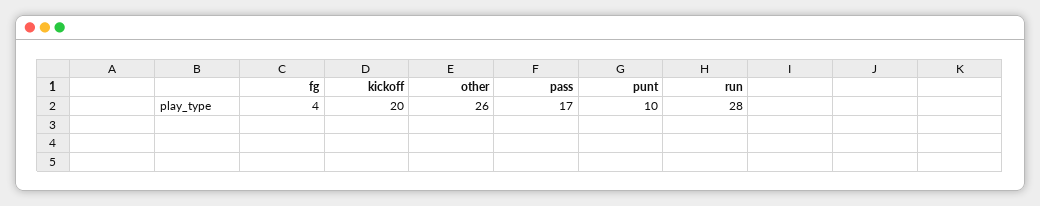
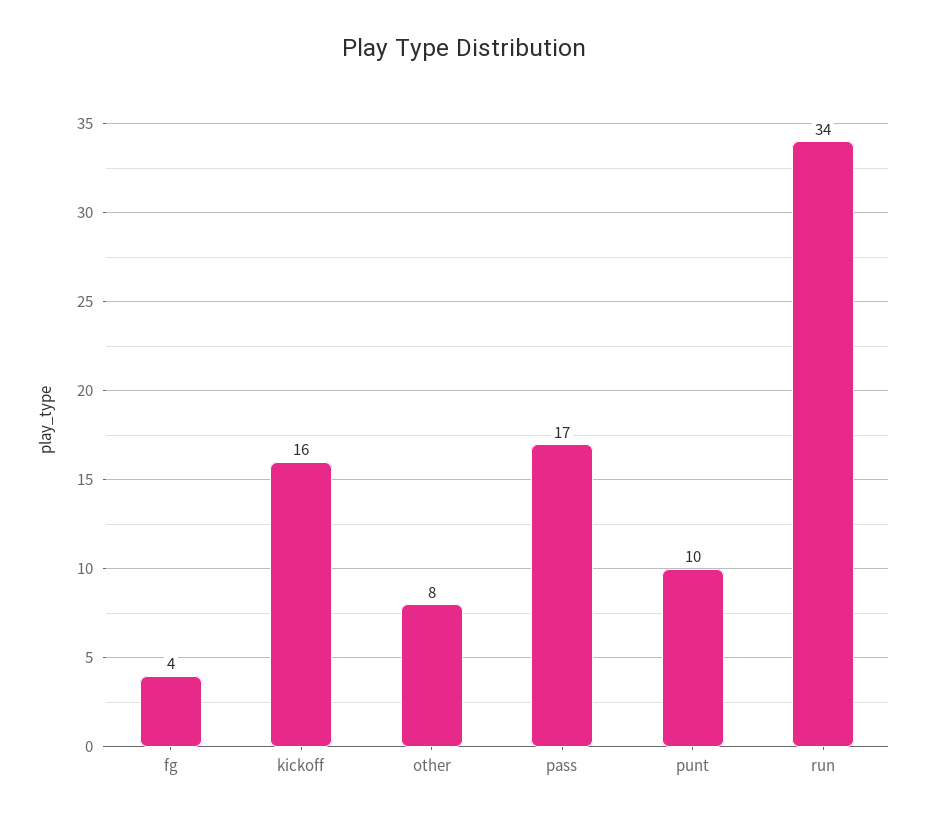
  {
    "fg": 4,
-   "kickoff": 20,
+   "kickoff": 16,
-   "other": 26,
+   "other": 8,
    "pass": 17,
    "punt": 10,
-   "run": 28
+   "run": 34
  }

